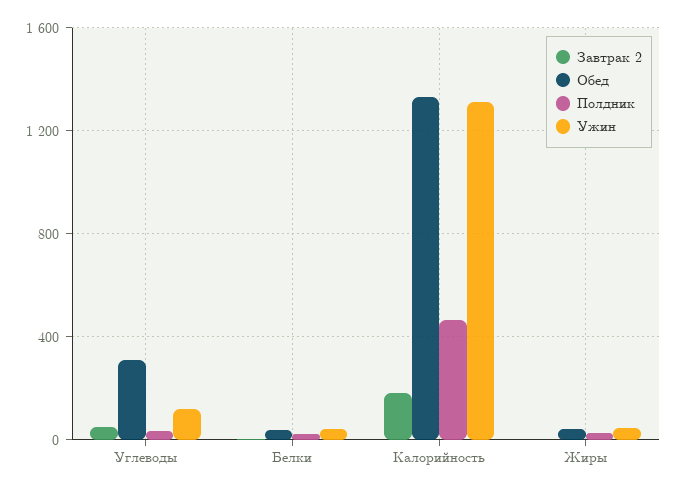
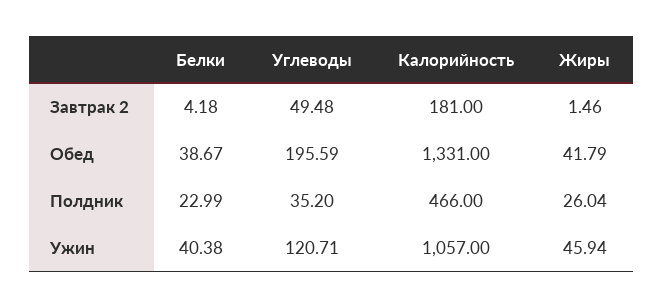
  {
    "Завтрак 2": {
      "Углеводы": 49.48,
      "Белки": 4.18,
      "Калорийность": 181,
      "Жиры": 1.46
    },
    "Обед": {
-     "Углеводы": 300,
+     "Углеводы": 195.59,
      "Белки": 38.67,
      "Калорийность": 1331,
      "Жиры": 41.79
    },
    "Полдник": {
      "Углеводы": 35.2,
      "Белки": 22.99,
      "Калорийность": 466,
      "Жиры": 26.04
    },
    "Ужин": {
      "Углеводы": 120.71,
      "Белки": 40.38,
-     "Калорийность": 1300,
+     "Калорийность": 1057,
      "Жиры": 45.94
    }
  }

